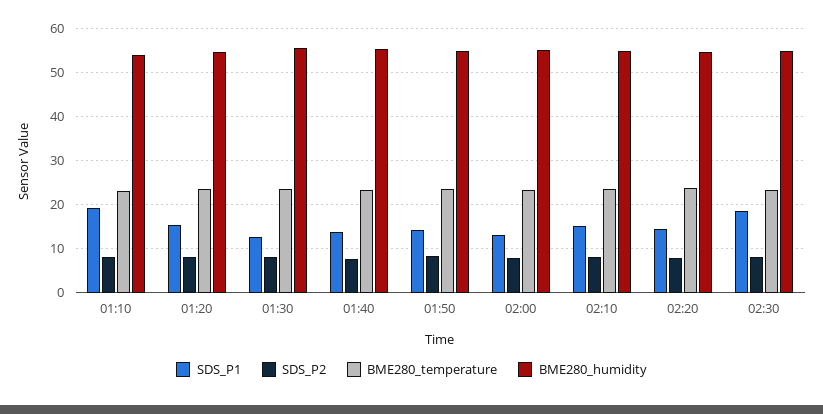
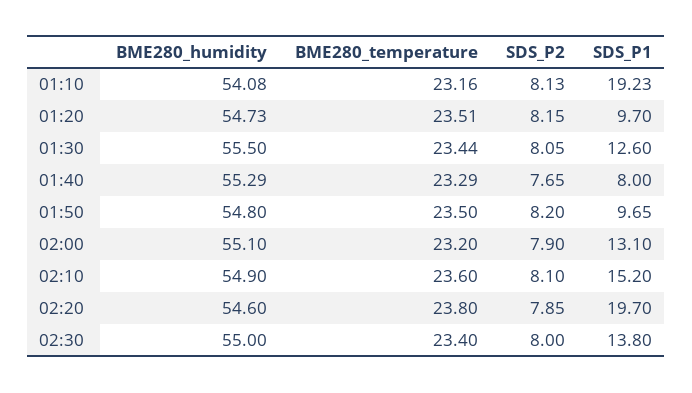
  {
    "SDS_P1": {
      "01:10": 19.23,
-     "01:20": 16,
+     "01:20": 9.7,
      "01:30": 12.6,
-     "01:40": 14,
+     "01:40": 8,
-     "01:50": 14,
+     "01:50": 9.65,
      "02:00": 13.1,
      "02:10": 15.2,
-     "02:20": 14,
+     "02:20": 19.7,
-     "02:30": 18
+     "02:30": 13.8
    },
    "SDS_P2": {
      "01:10": 8.13,
      "01:20": 8.15,
      "01:30": 8.05,
      "01:40": 7.65,
      "01:50": 8.2,
      "02:00": 7.9,
      "02:10": 8.1,
      "02:20": 7.85,
      "02:30": 8
    },
    "BME280_temperature": {
      "01:10": 23.16,
      "01:20": 23.51,
      "01:30": 23.44,
      "01:40": 23.29,
      "01:50": 23.5,
      "02:00": 23.2,
      "02:10": 23.6,
      "02:20": 23.8,
      "02:30": 23.4
    },
    "BME280_humidity": {
      "01:10": 54.08,
      "01:20": 54.73,
      "01:30": 55.5,
      "01:40": 55.29,
      "01:50": 54.8,
      "02:00": 55.1,
      "02:10": 54.9,
      "02:20": 54.6,
      "02:30": 55
    }
  }

